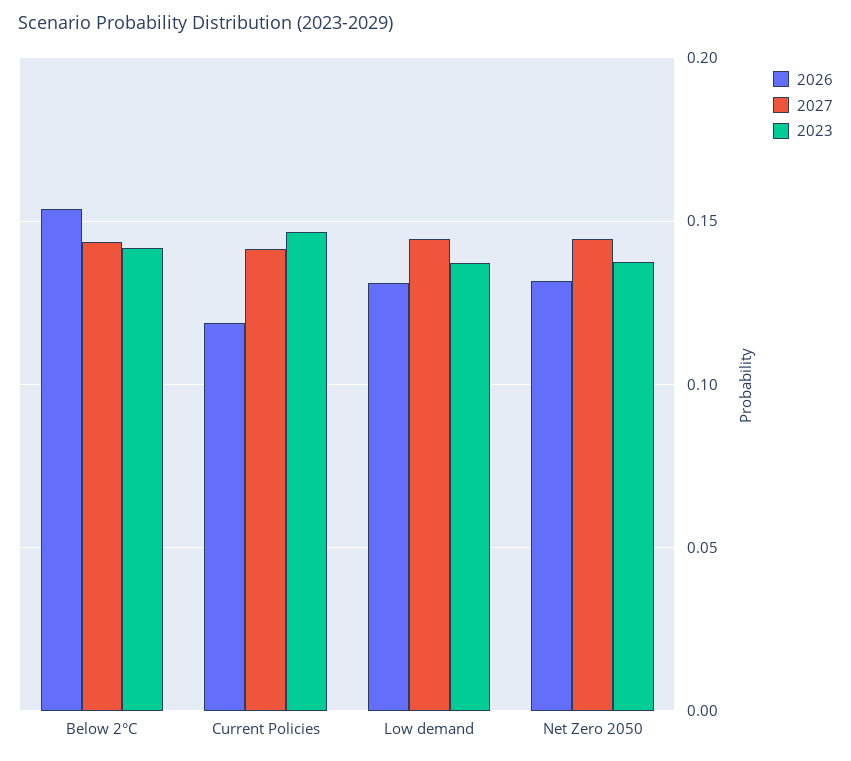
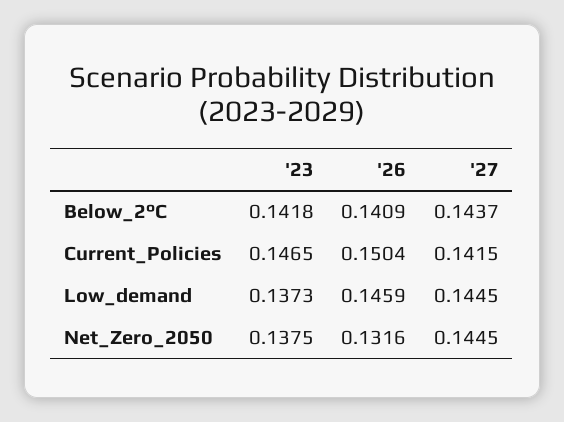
  {
    "2026": {
-     "Below 2°C": 0.155,
+     "Below 2°C": 0.1409,
-     "Current Policies": 0.12,
+     "Current Policies": 0.1504,
-     "Low demand": 0.13,
+     "Low demand": 0.1459,
      "Net Zero 2050": 0.1316
    },
    "2027": {
      "Below 2°C": 0.1437,
      "Current Policies": 0.1415,
      "Low demand": 0.1445,
      "Net Zero 2050": 0.1445
    },
    "2023": {
      "Below 2°C": 0.1418,
      "Current Policies": 0.1465,
      "Low demand": 0.1373,
      "Net Zero 2050": 0.1375
    }
  }

